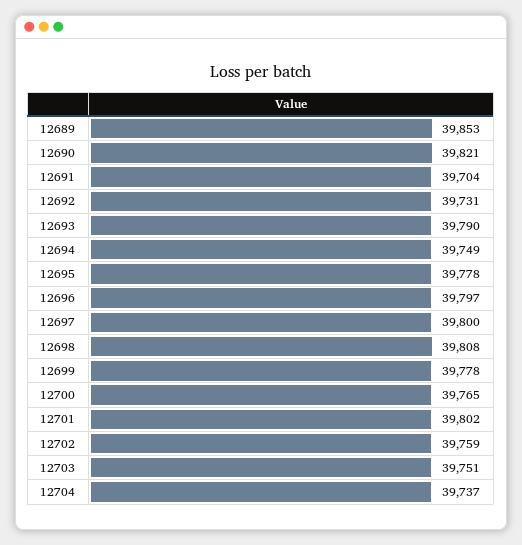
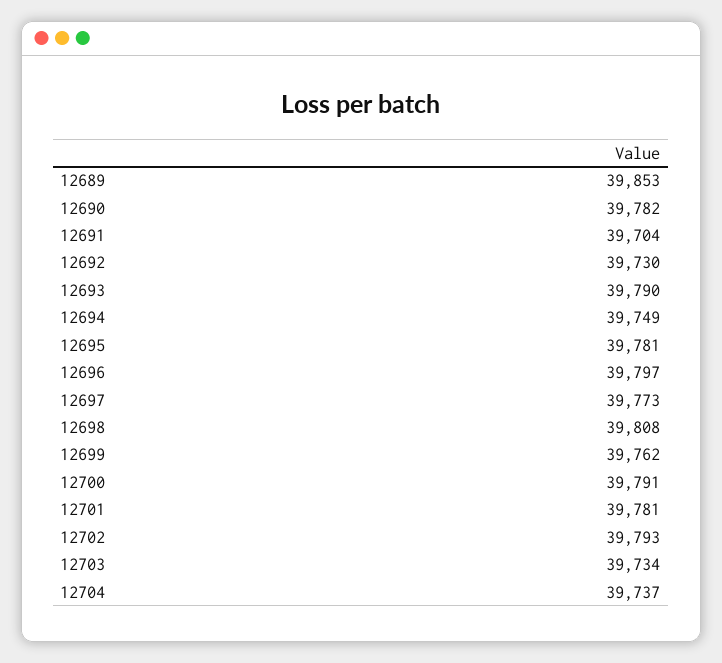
  {
    "12689": 39853,
-   "12690": 39821,
+   "12690": 39782,
    "12691": 39704,
-   "12692": 39731,
+   "12692": 39730,
    "12693": 39790,
    "12694": 39749,
-   "12695": 39778,
+   "12695": 39781,
    "12696": 39797,
-   "12697": 39800,
+   "12697": 39773,
    "12698": 39808,
-   "12699": 39778,
+   "12699": 39762,
-   "12700": 39765,
+   "12700": 39791,
-   "12701": 39802,
+   "12701": 39781,
-   "12702": 39759,
+   "12702": 39793,
-   "12703": 39751,
+   "12703": 39734,
    "12704": 39737
  }

